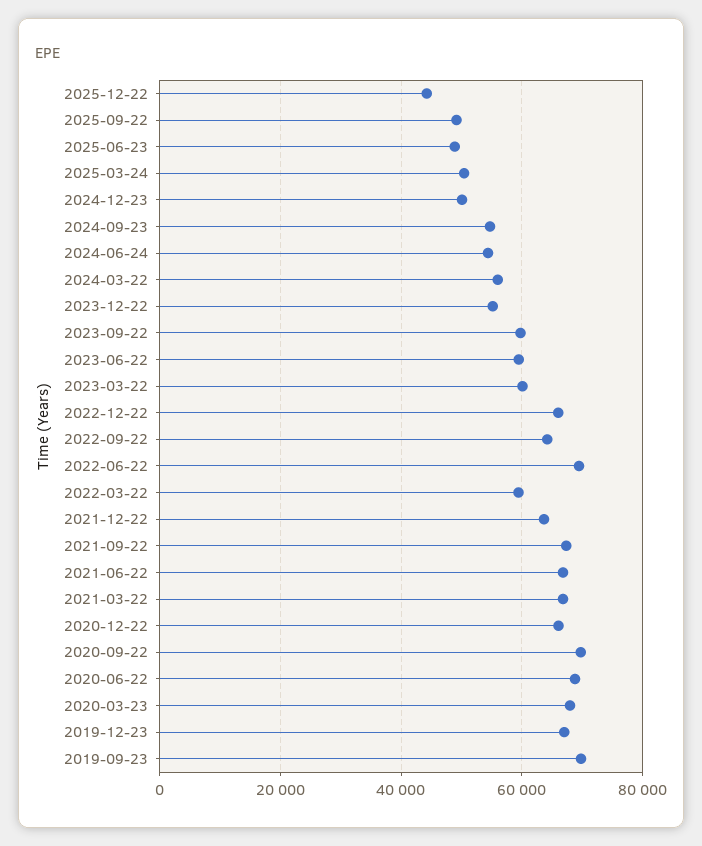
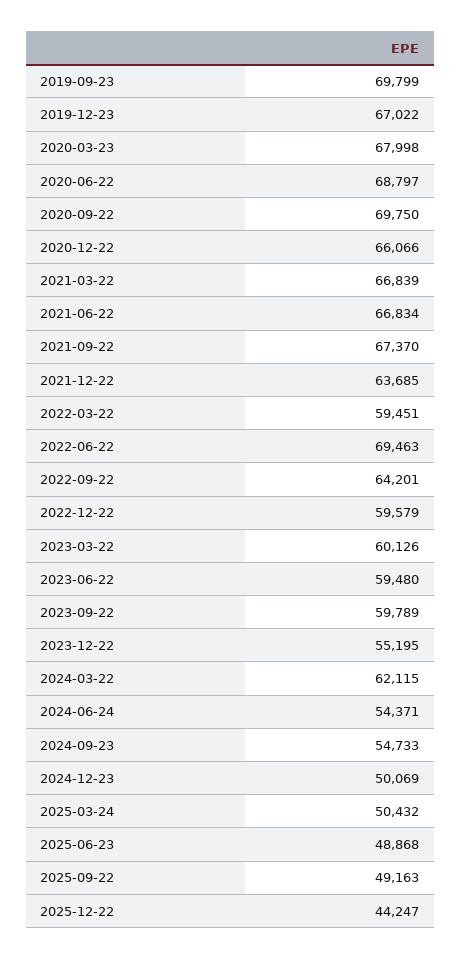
  {
    "2025-12-22": 44247,
    "2025-09-22": 49163,
    "2025-06-23": 48868,
    "2025-03-24": 50432,
    "2024-12-23": 50069,
    "2024-09-23": 54733,
    "2024-06-24": 54371,
-   "2024-03-22": 56000,
+   "2024-03-22": 62115,
    "2023-12-22": 55195,
    "2023-09-22": 59789,
    "2023-06-22": 59480,
    "2023-03-22": 60126,
-   "2022-12-22": 66000,
+   "2022-12-22": 59579,
    "2022-09-22": 64201,
    "2022-06-22": 69463,
    "2022-03-22": 59451,
    "2021-12-22": 63685,
    "2021-09-22": 67370,
    "2021-06-22": 66834,
    "2021-03-22": 66839,
    "2020-12-22": 66066,
    "2020-09-22": 69750,
    "2020-06-22": 68797,
    "2020-03-23": 67998,
    "2019-12-23": 67022,
    "2019-09-23": 69799
  }

